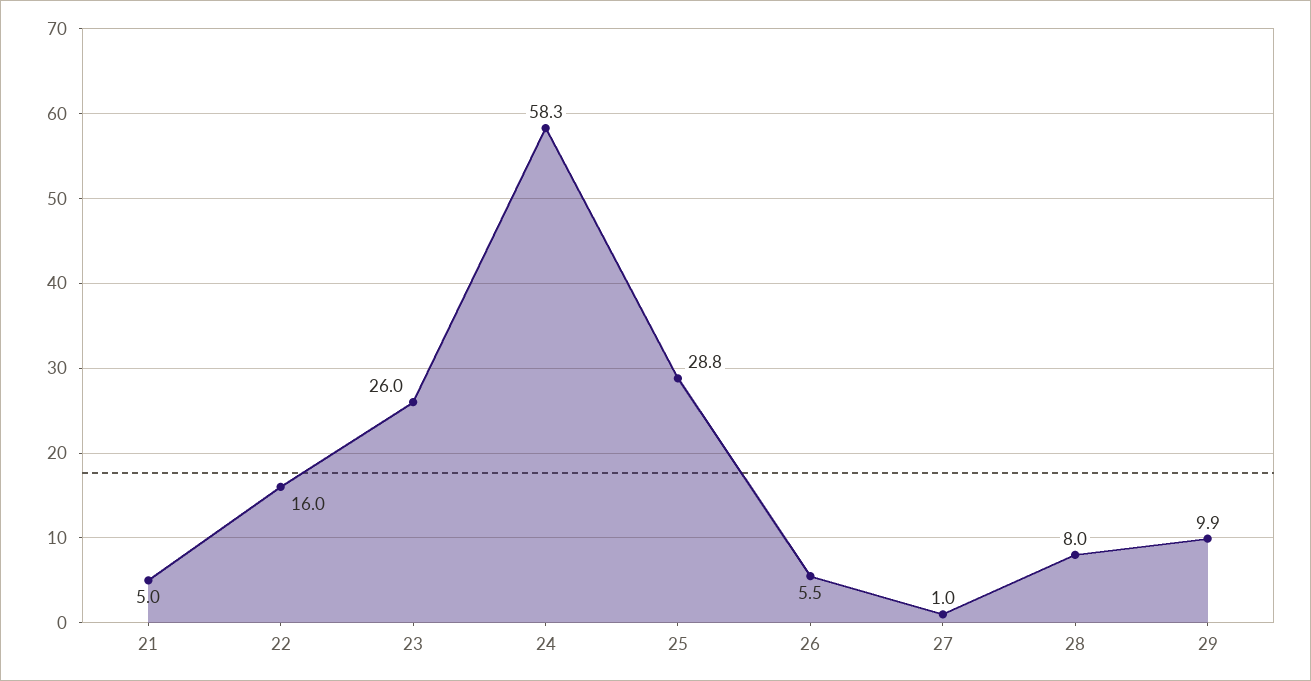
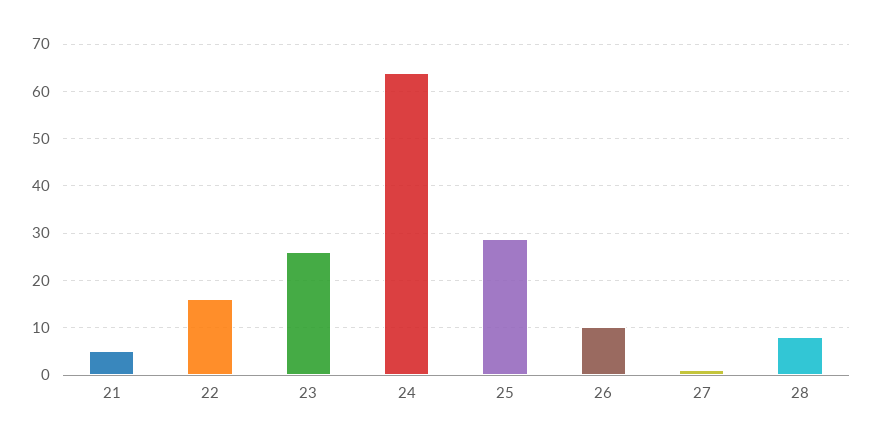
  {
    "21": 5,
    "22": 16,
    "23": 26,
-   "24": 58.3,
+   "24": 64,
    "25": 28.8,
-   "26": 5.5,
+   "26": 10,
    "27": 1,
-   "28": 8,
+   "28": 8
-   "29": 9.9
  }

